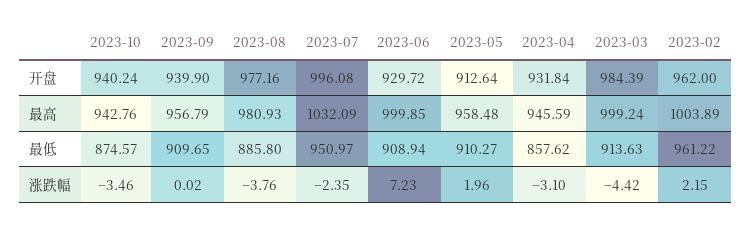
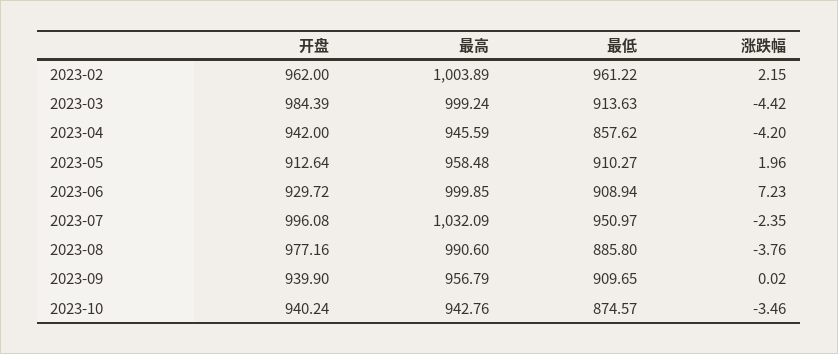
  {
    "2023-10": {
      "开盘": 940.24,
      "最高": 942.76,
      "最低": 874.57,
      "涨跌幅": -3.46
    },
    "2023-09": {
      "开盘": 939.9,
      "最高": 956.79,
      "最低": 909.65,
      "涨跌幅": 0.02
    },
    "2023-08": {
      "开盘": 977.16,
-     "最高": 980.93,
+     "最高": 990.6,
      "最低": 885.8,
      "涨跌幅": -3.76
    },
    "2023-07": {
      "开盘": 996.08,
      "最高": 1032.09,
      "最低": 950.97,
      "涨跌幅": -2.35
    },
    "2023-06": {
      "开盘": 929.72,
      "最高": 999.85,
      "最低": 908.94,
      "涨跌幅": 7.23
    },
    "2023-05": {
      "开盘": 912.64,
      "最高": 958.48,
      "最低": 910.27,
      "涨跌幅": 1.96
    },
    "2023-04": {
-     "开盘": 931.84,
+     "开盘": 942,
      "最高": 945.59,
      "最低": 857.62,
-     "涨跌幅": -3.1
+     "涨跌幅": -4.2
    },
    "2023-03": {
      "开盘": 984.39,
      "最高": 999.24,
      "最低": 913.63,
      "涨跌幅": -4.42
    },
    "2023-02": {
      "开盘": 962,
      "最高": 1003.89,
      "最低": 961.22,
      "涨跌幅": 2.15
    }
  }

